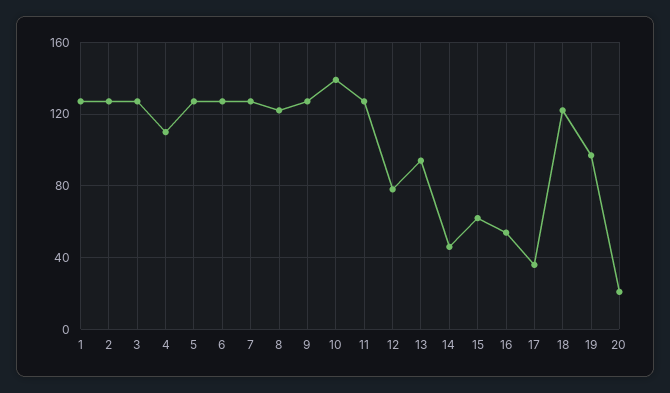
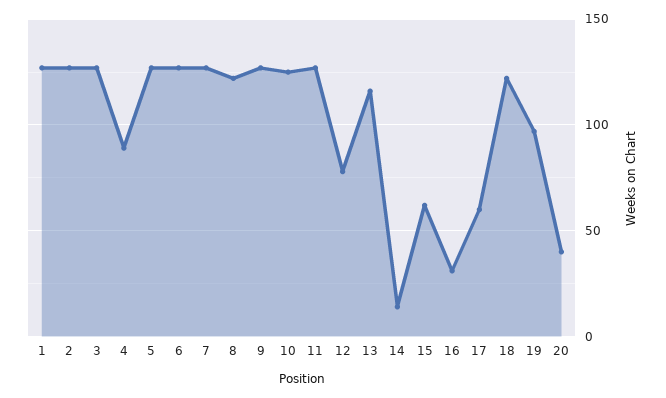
  {
    "1": 125,
    "2": 125,
    "3": 125,
-   "4": 110,
+   "4": 90,
    "5": 125,
    "6": 125,
    "7": 125,
    "8": 120,
    "9": 125,
-   "10": 140,
+   "10": 125,
    "11": 125,
    "12": 80,
-   "13": 95,
+   "13": 115,
-   "14": 45,
+   "14": 15,
    "15": 60,
-   "16": 55,
+   "16": 30,
-   "17": 35,
+   "17": 60,
    "18": 120,
    "19": 95,
-   "20": 20
+   "20": 40
  }

